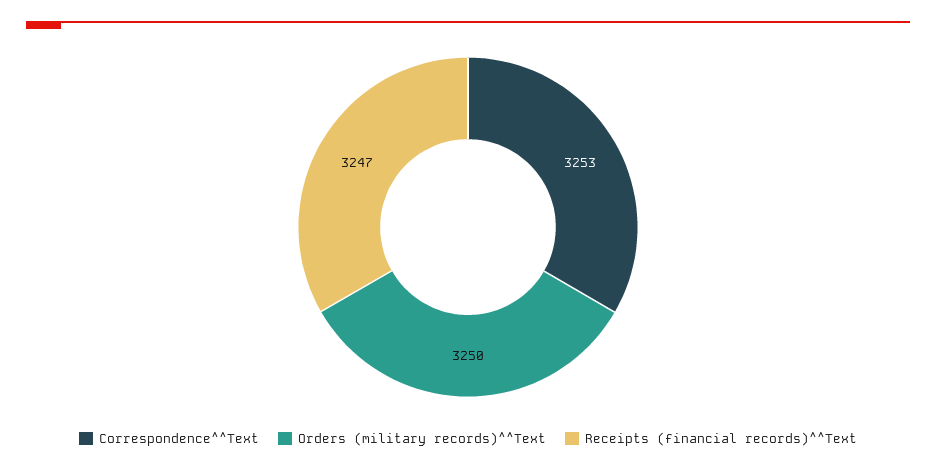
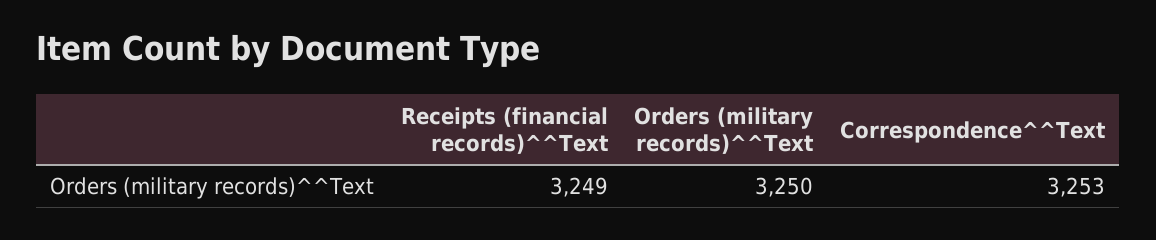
  {
    "Correspondence^^Text": 3253,
    "Orders (military records)^^Text": 3250,
-   "Receipts (financial records)^^Text": 3247
+   "Receipts (financial records)^^Text": 3249
  }

